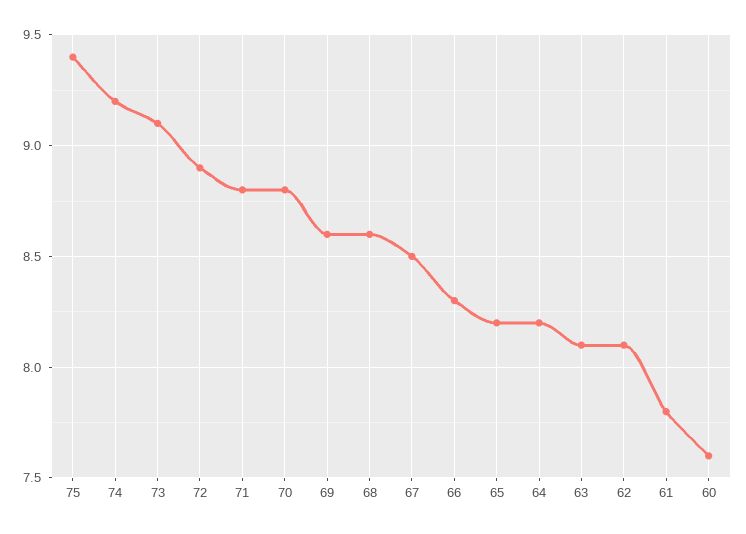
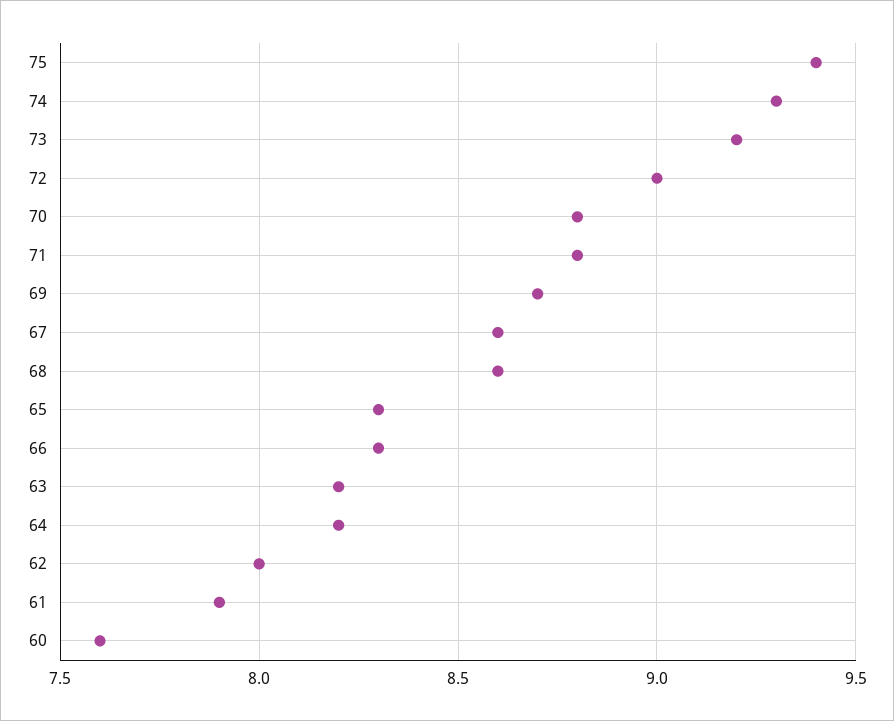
  {
    "75": 9.4,
-   "74": 9.2,
+   "74": 9.3,
-   "73": 9.1,
+   "73": 9.2,
-   "72": 8.9,
+   "72": 9,
    "71": 8.8,
    "70": 8.8,
-   "69": 8.6,
+   "69": 8.7,
    "68": 8.6,
-   "67": 8.5,
+   "67": 8.6,
    "66": 8.3,
-   "65": 8.2,
+   "65": 8.3,
    "64": 8.2,
-   "63": 8.1,
+   "63": 8.2,
-   "62": 8.1,
+   "62": 8,
-   "61": 7.8,
+   "61": 7.9,
    "60": 7.6
  }

